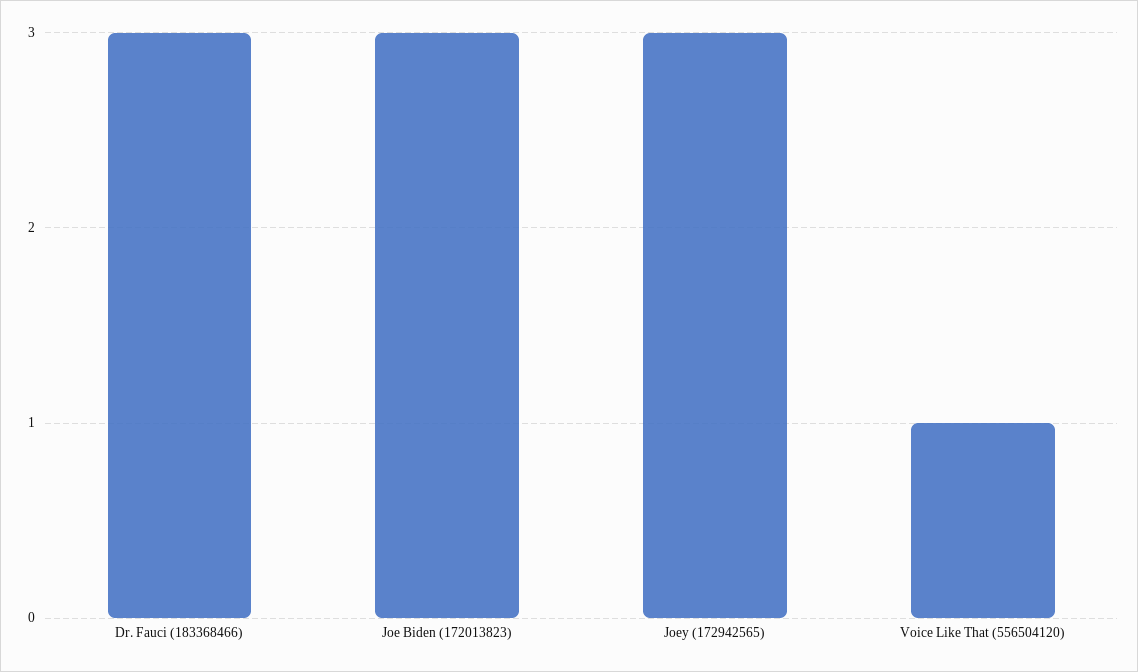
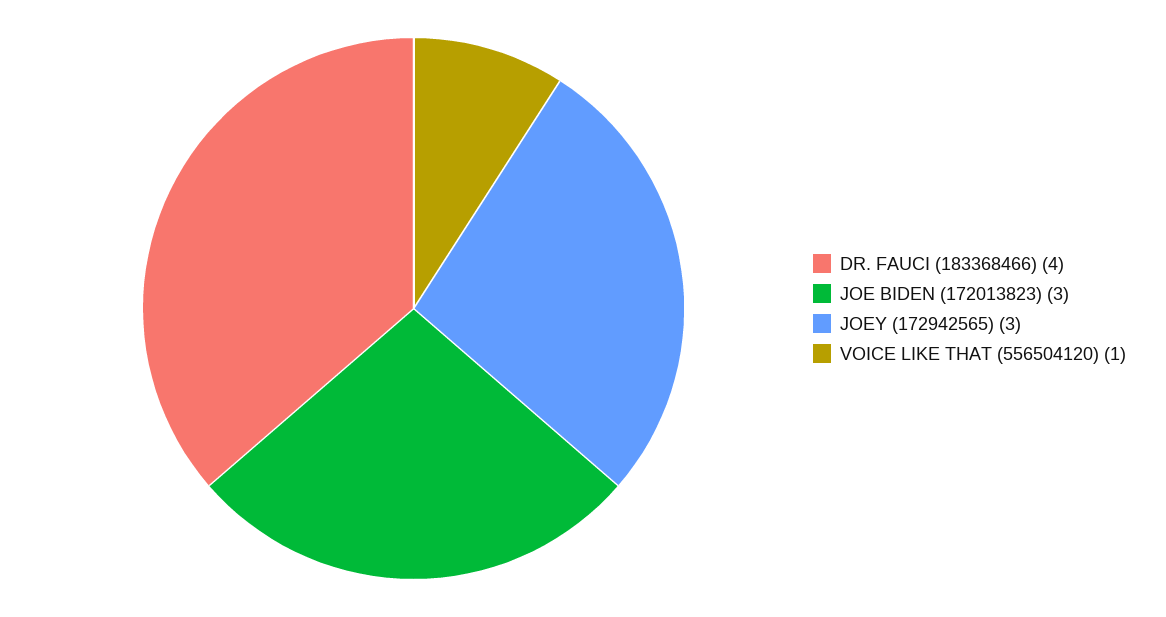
  {
-   "Dr. Fauci (183368466)": 3,
+   "Dr. Fauci (183368466)": 4,
    "Joe Biden (172013823)": 3,
    "Joey (172942565)": 3,
    "Voice Like That (556504120)": 1
  }

